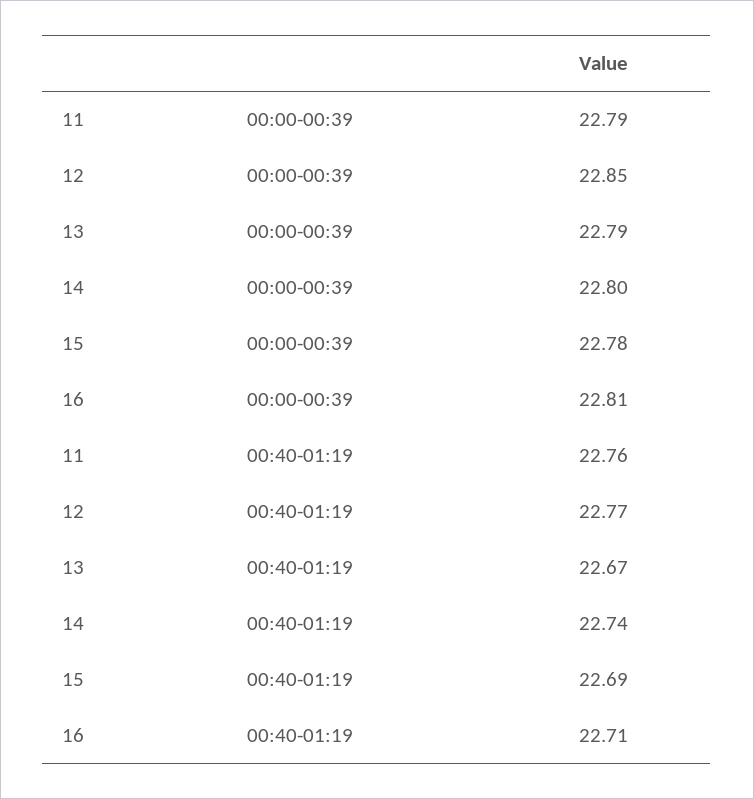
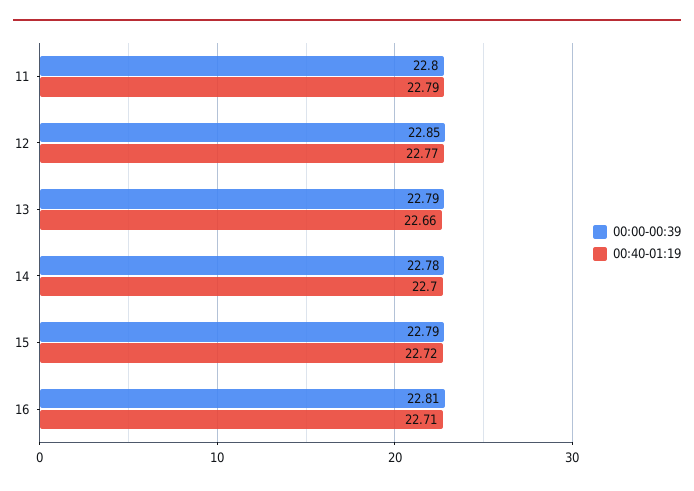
  {
    "00:00-00:39": {
-     "11": 22.79,
+     "11": 22.8,
      "12": 22.85,
      "13": 22.79,
-     "14": 22.8,
+     "14": 22.78,
-     "15": 22.78,
+     "15": 22.79,
      "16": 22.81
    },
    "00:40-01:19": {
-     "11": 22.76,
+     "11": 22.79,
      "12": 22.77,
-     "13": 22.67,
+     "13": 22.66,
-     "14": 22.74,
+     "14": 22.7,
-     "15": 22.69,
+     "15": 22.72,
      "16": 22.71
    }
  }

